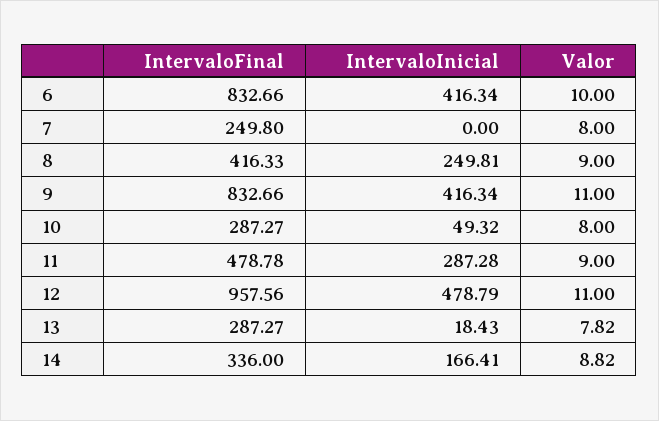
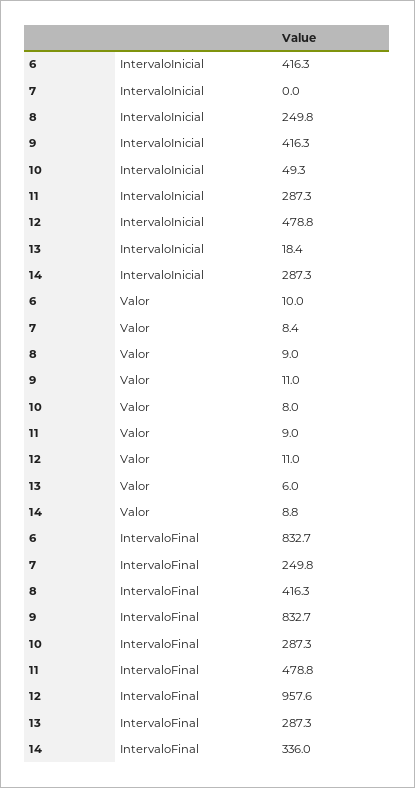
  {
    "IntervaloFinal": {
      "6": 832.66,
      "7": 249.8,
      "8": 416.33,
      "9": 832.66,
      "10": 287.27,
      "11": 478.78,
      "12": 957.56,
      "13": 287.27,
      "14": 336
    },
    "IntervaloInicial": {
      "6": 416.34,
      "7": 0,
      "8": 249.81,
      "9": 416.34,
      "10": 49.32,
      "11": 287.28,
      "12": 478.79,
      "13": 18.43,
-     "14": 166.41
+     "14": 287.3
    },
    "Valor": {
      "6": 10,
-     "7": 8,
+     "7": 8.4,
      "8": 9,
      "9": 11,
      "10": 8,
      "11": 9,
      "12": 11,
-     "13": 7.82,
+     "13": 6,
      "14": 8.82
    }
  }

